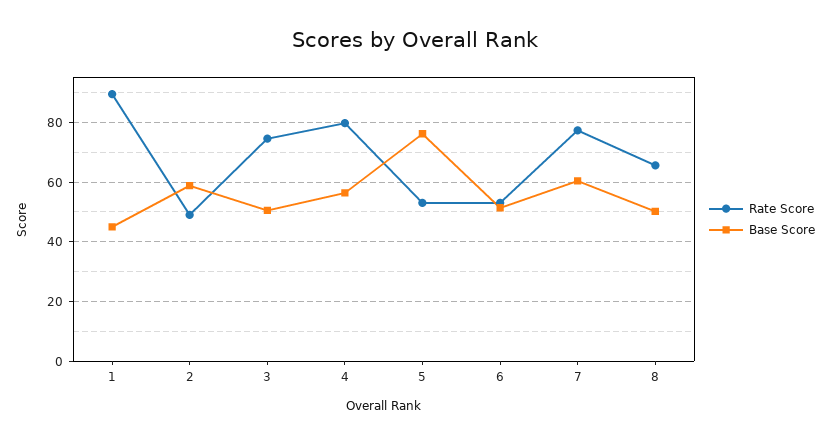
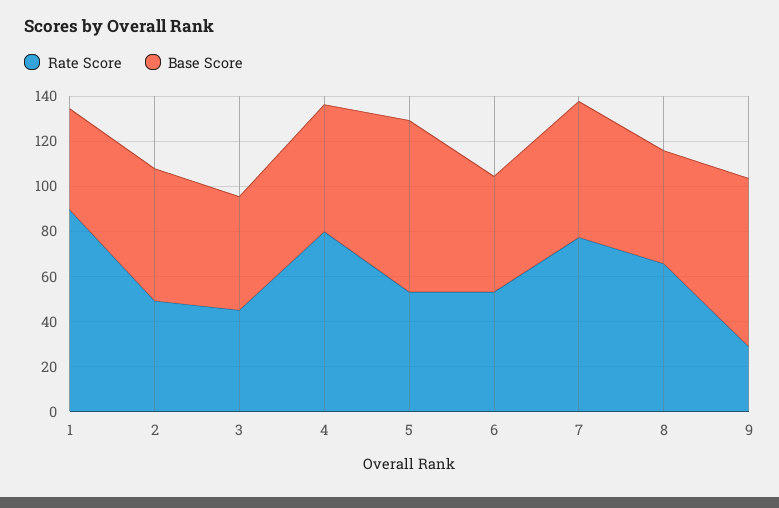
  {
    "Rate Score": {
      "1": 90,
      "2": 50,
-     "3": 75,
+     "3": 45,
      "4": 80,
      "5": 52.5,
      "6": 52.5,
      "7": 77.5,
-     "8": 65
+     "8": 65,
+     "9": 30
    },
    "Base Score": {
      "1": 45,
      "2": 60,
      "3": 50,
      "4": 57.5,
      "5": 75,
      "6": 52.5,
      "7": 60,
-     "8": 50
+     "8": 50,
+     "9": 75
    }
  }

